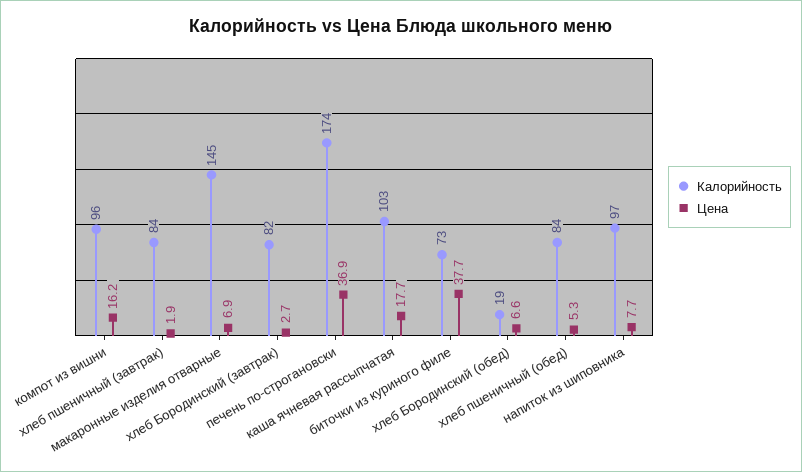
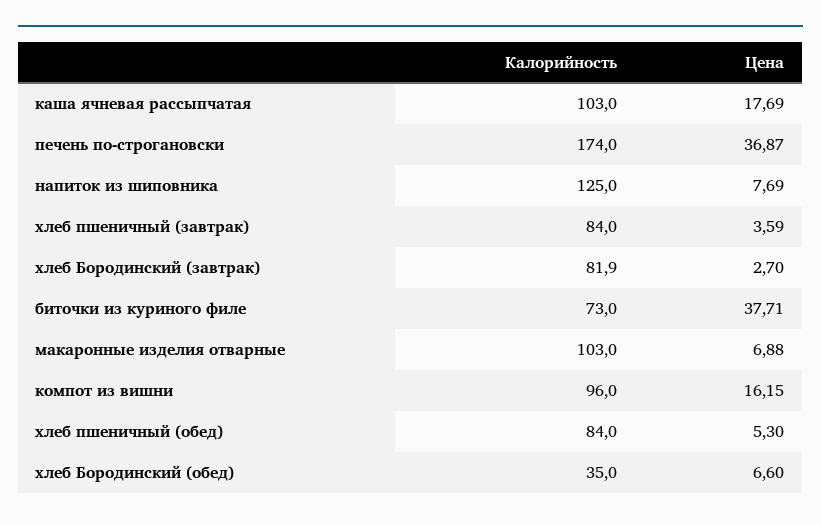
  {
    "Калорийность": {
      "компот из вишни": 96,
      "хлеб пшеничный (завтрак)": 84,
-     "макаронные изделия отварные": 145,
+     "макаронные изделия отварные": 103,
      "хлеб Бородинский (завтрак)": 81.9,
      "печень по-строгановски": 174,
      "каша ячневая рассыпчатая": 103,
      "биточки из куриного филе": 73,
-     "хлеб Бородинский (обед)": 19,
+     "хлеб Бородинский (обед)": 35,
      "хлеб пшеничный (обед)": 84,
-     "напиток из шиповника": 97
+     "напиток из шиповника": 125
    },
    "Цена": {
      "компот из вишни": 16.15,
-     "хлеб пшеничный (завтрак)": 1.9,
+     "хлеб пшеничный (завтрак)": 3.59,
      "макаронные изделия отварные": 6.88,
      "хлеб Бородинский (завтрак)": 2.7,
      "печень по-строгановски": 36.87,
      "каша ячневая рассыпчатая": 17.69,
      "биточки из куриного филе": 37.71,
      "хлеб Бородинский (обед)": 6.6,
      "хлеб пшеничный (обед)": 5.3,
      "напиток из шиповника": 7.69
    }
  }

